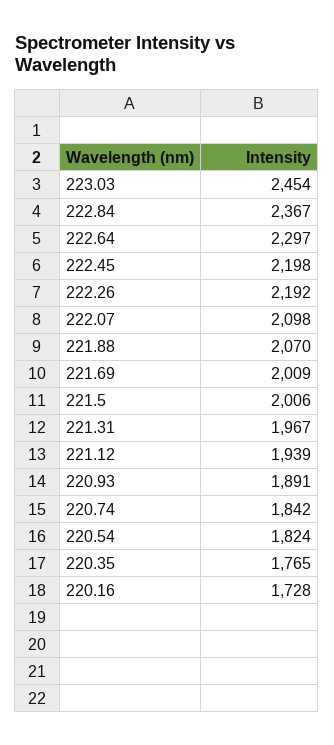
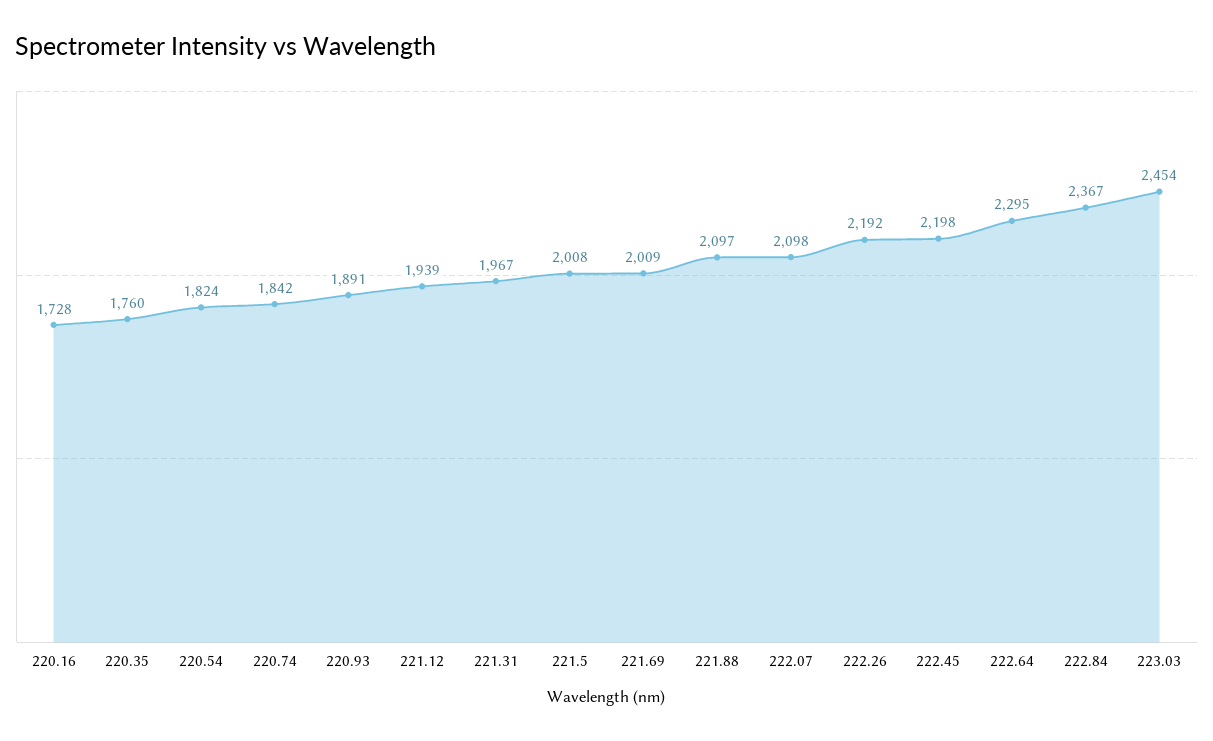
  {
    "223.03": 2454,
    "222.84": 2367,
-   "222.64": 2297,
+   "222.64": 2295,
    "222.45": 2198,
    "222.26": 2192,
    "222.07": 2098,
-   "221.88": 2070,
+   "221.88": 2097,
    "221.69": 2009,
-   "221.5": 2006,
+   "221.5": 2008,
    "221.31": 1967,
    "221.12": 1939,
    "220.93": 1891,
    "220.74": 1842,
    "220.54": 1824,
-   "220.35": 1765,
+   "220.35": 1760,
    "220.16": 1728
  }

